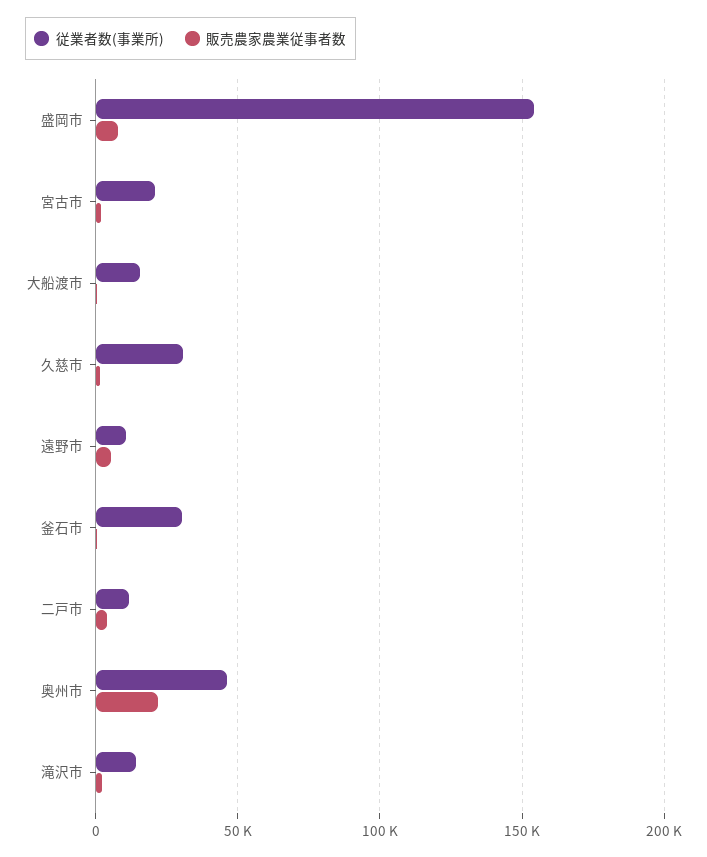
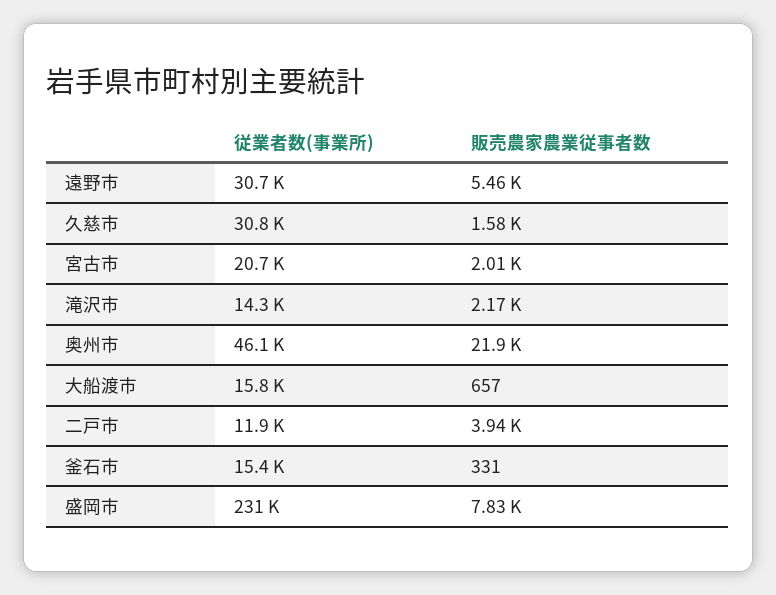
  {
    "従業者数(事業所)": {
-     "盛岡市": 155000,
+     "盛岡市": 231000,
      "宮古市": 20700,
      "大船渡市": 15800,
      "久慈市": 30800,
-     "遠野市": 10000,
+     "遠野市": 30700,
-     "釜石市": 30000,
+     "釜石市": 15400,
      "二戸市": 11900,
      "奥州市": 46100,
      "滝沢市": 14300
    },
    "販売農家農業従事者数": {
      "盛岡市": 7830,
      "宮古市": 2010,
      "大船渡市": 657,
      "久慈市": 1580,
      "遠野市": 5460,
      "釜石市": 331,
      "二戸市": 3940,
      "奥州市": 21900,
      "滝沢市": 2170
    }
  }

